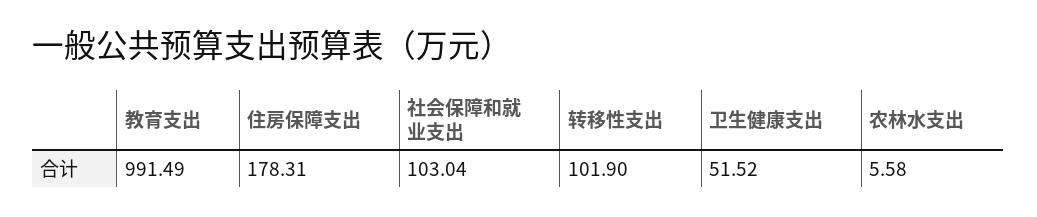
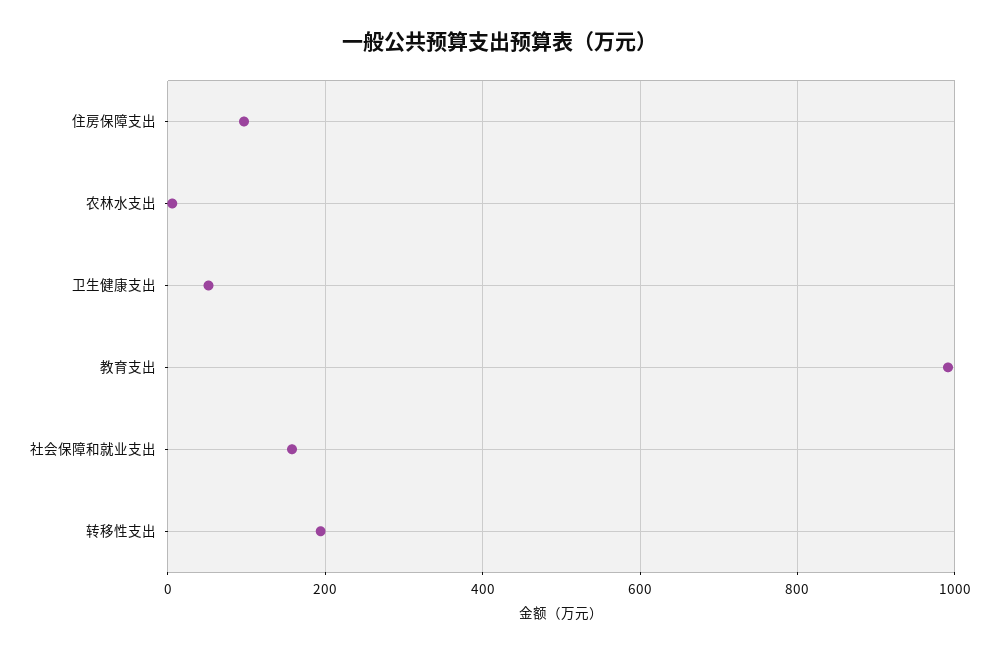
  {
    "教育支出": 991.49,
-   "住房保障支出": 178.31,
+   "住房保障支出": 100,
-   "社会保障和就业支出": 103.04,
+   "社会保障和就业支出": 160,
-   "转移性支出": 101.9,
+   "转移性支出": 200,
    "卫生健康支出": 51.52,
    "农林水支出": 5.58
  }

